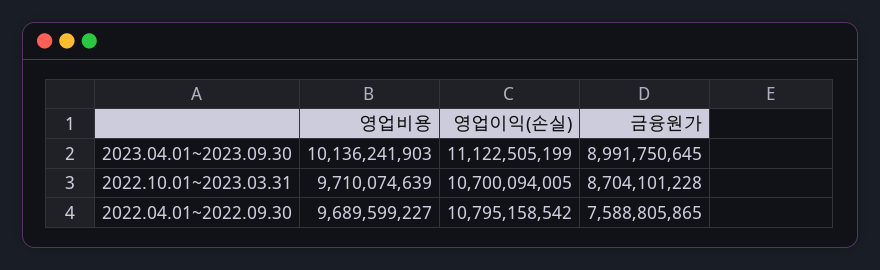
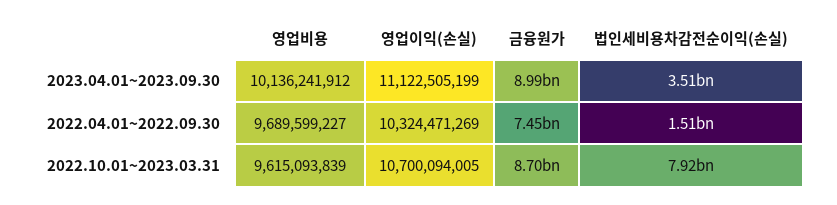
  {
    "영업비용": {
-     "2023.04.01~2023.09.30": 10136241903,
+     "2023.04.01~2023.09.30": 10136241912,
-     "2022.10.01~2023.03.31": 9710074639,
+     "2022.10.01~2023.03.31": 9615093839,
      "2022.04.01~2022.09.30": 9689599227
    },
    "영업이익(손실)": {
      "2023.04.01~2023.09.30": 11122505199,
      "2022.10.01~2023.03.31": 10700094005,
-     "2022.04.01~2022.09.30": 10795158542
+     "2022.04.01~2022.09.30": 10324471269
    },
    "금융원가": {
      "2023.04.01~2023.09.30": 8991750645,
      "2022.10.01~2023.03.31": 8704101228,
-     "2022.04.01~2022.09.30": 7588805865
+     "2022.04.01~2022.09.30": 7450000000
-   }
+   },
+   "법인세비용차감전순이익(손실)": {
+     "2023.04.01~2023.09.30": 3510000000,
+     "2022.04.01~2022.09.30": 1510000000,
+     "2022.10.01~2023.03.31": 7920000000
+   }
  }

